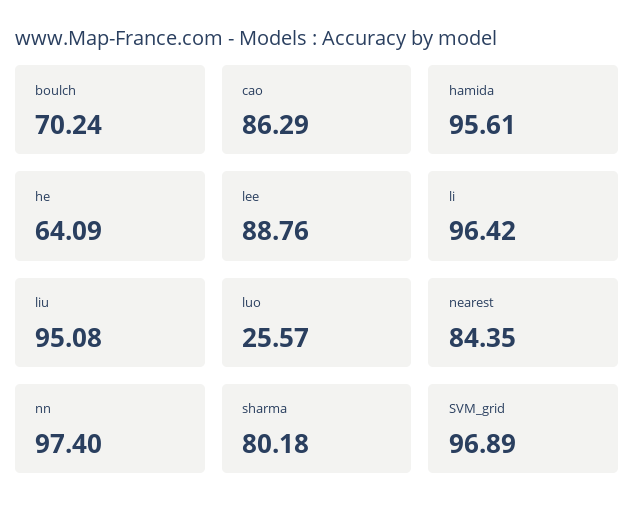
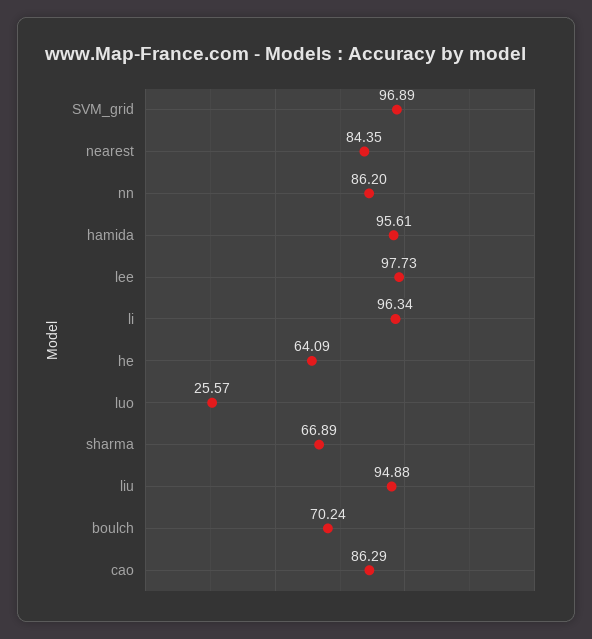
  {
    "boulch": 70.24,
    "cao": 86.29,
    "hamida": 95.61,
    "he": 64.09,
-   "lee": 88.76,
+   "lee": 97.73,
-   "li": 96.42,
+   "li": 96.34,
-   "liu": 95.08,
+   "liu": 94.88,
    "luo": 25.57,
    "nearest": 84.35,
-   "nn": 97.4,
+   "nn": 86.2,
-   "sharma": 80.18,
+   "sharma": 66.89,
    "SVM_grid": 96.89
  }

